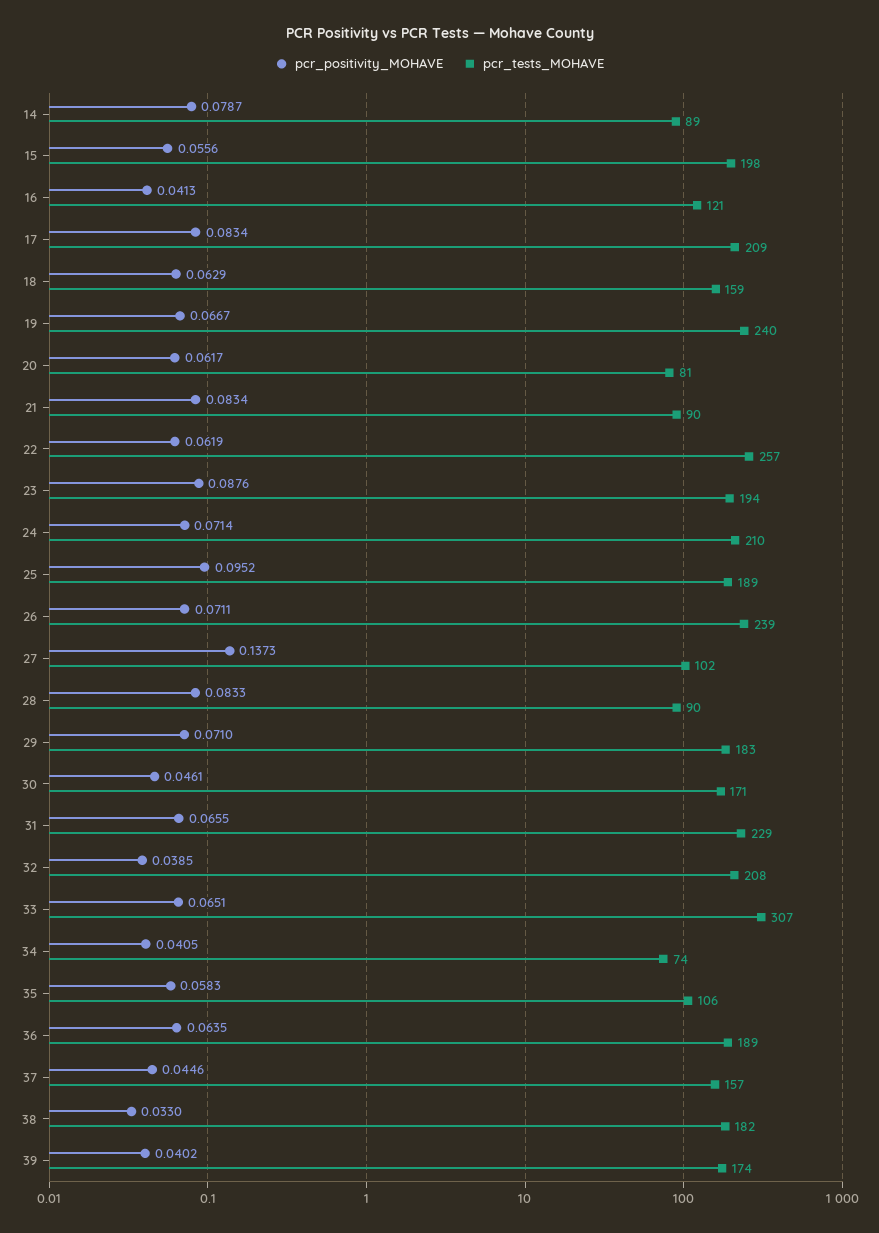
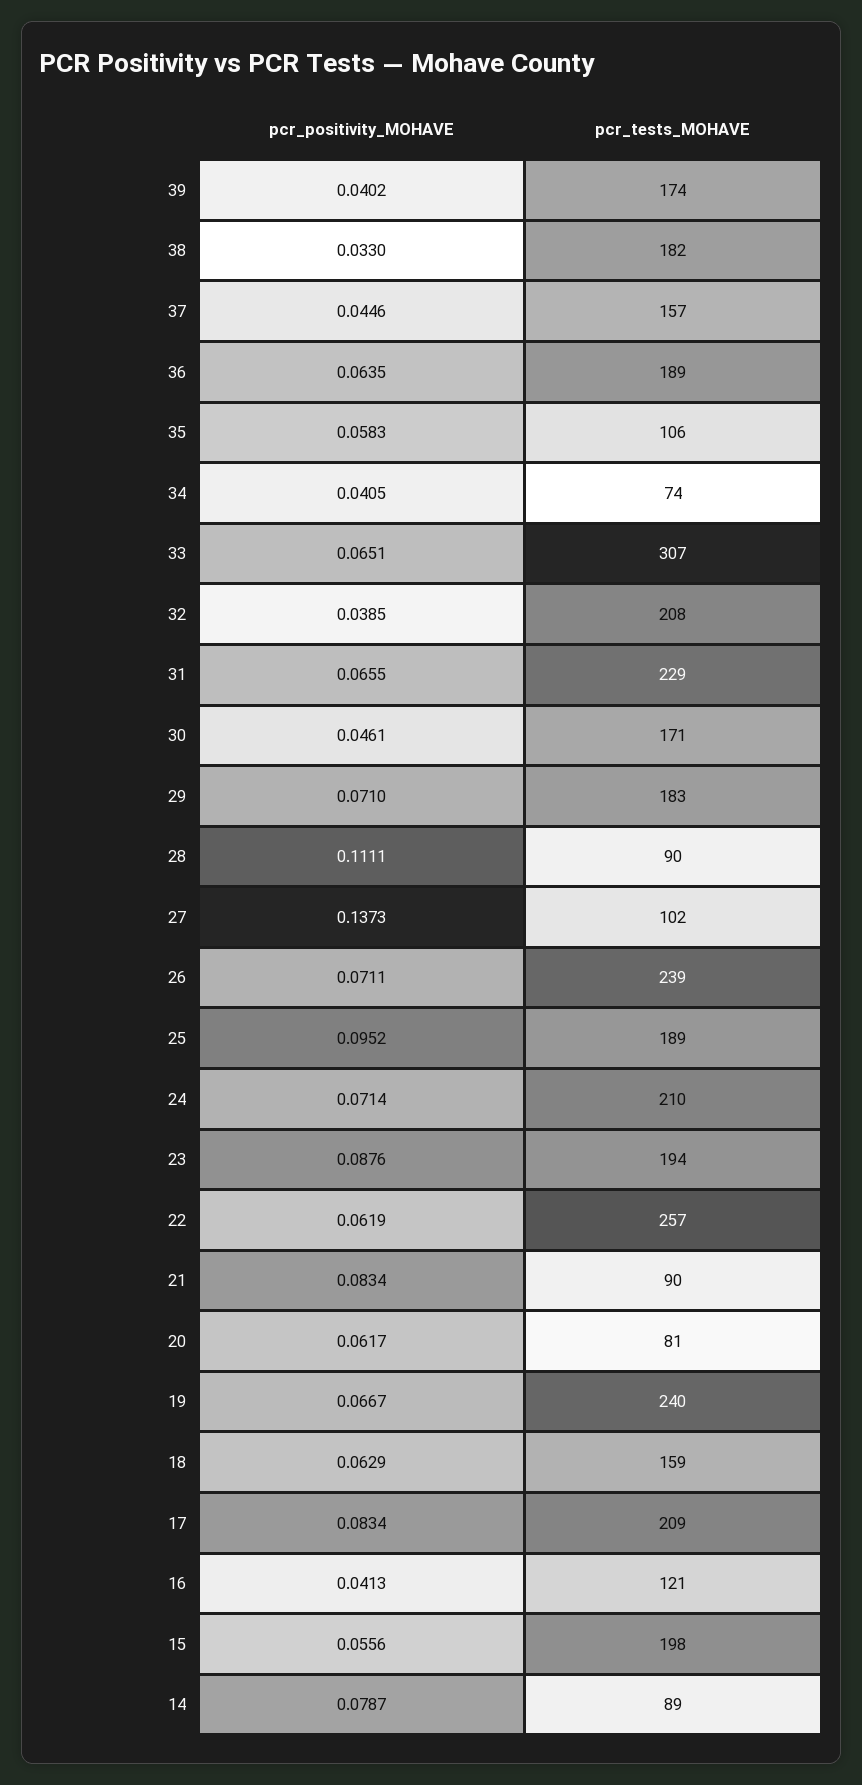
  {
    "pcr_positivity_MOHAVE": {
      "14": 0.0787,
      "15": 0.0556,
      "16": 0.0413,
      "17": 0.0834,
      "18": 0.0629,
      "19": 0.0667,
      "20": 0.0617,
      "21": 0.0834,
      "22": 0.0619,
      "23": 0.0876,
      "24": 0.0714,
      "25": 0.0952,
      "26": 0.0711,
      "27": 0.1373,
-     "28": 0.0833,
+     "28": 0.1111,
      "29": 0.071,
      "30": 0.0461,
      "31": 0.0655,
      "32": 0.0385,
      "33": 0.0651,
      "34": 0.0405,
      "35": 0.0583,
      "36": 0.0635,
      "37": 0.0446,
      "38": 0.033,
      "39": 0.0402
    },
    "pcr_tests_MOHAVE": {
      "14": 89,
      "15": 198,
      "16": 121,
      "17": 209,
      "18": 159,
      "19": 240,
      "20": 81,
      "21": 90,
      "22": 257,
      "23": 194,
      "24": 210,
      "25": 189,
      "26": 239,
      "27": 102,
      "28": 90,
      "29": 183,
      "30": 171,
      "31": 229,
      "32": 208,
      "33": 307,
      "34": 74,
      "35": 106,
      "36": 189,
      "37": 157,
      "38": 182,
      "39": 174
    }
  }

